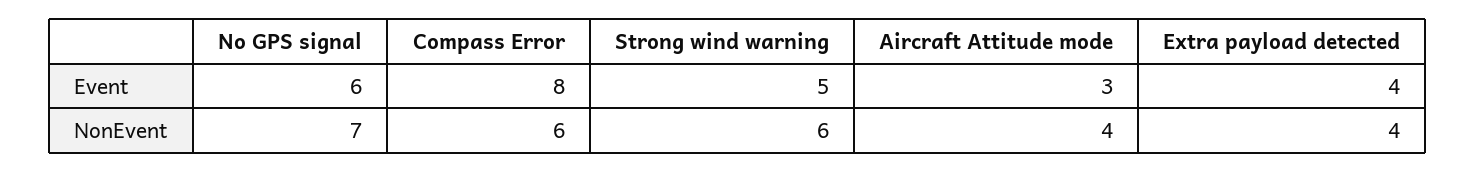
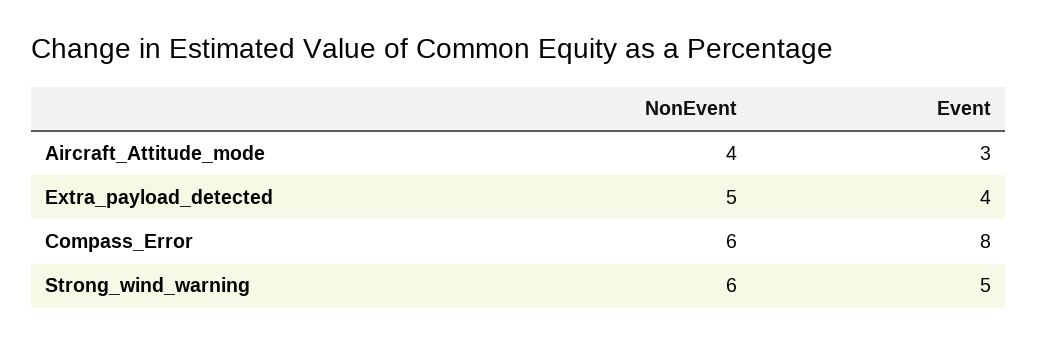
  {
-   "No GPS signal": {
-     "Event": 6,
-     "NonEvent": 7
-   },
    "Compass Error": {
      "Event": 8,
      "NonEvent": 6
    },
    "Strong wind warning": {
      "Event": 5,
      "NonEvent": 6
    },
    "Aircraft Attitude mode": {
      "Event": 3,
      "NonEvent": 4
    },
    "Extra payload detected": {
      "Event": 4,
-     "NonEvent": 4
+     "NonEvent": 5
    }
  }

